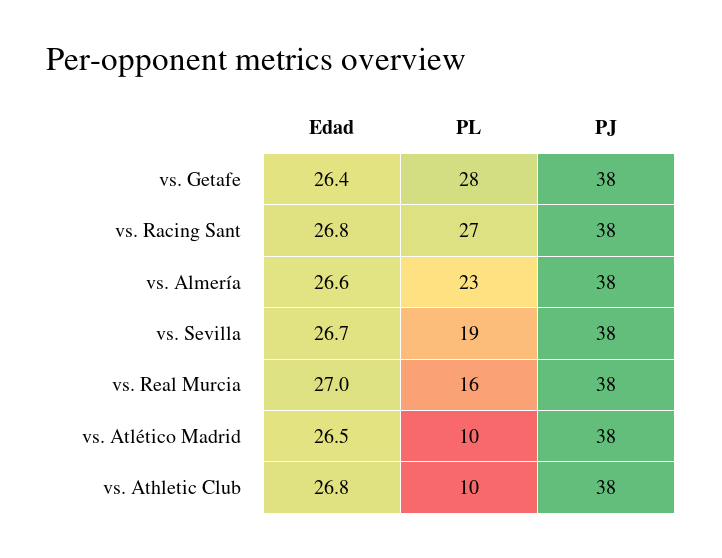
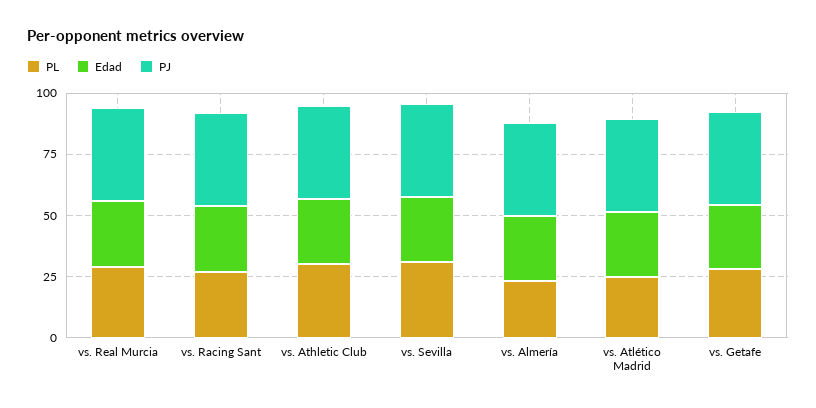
  {
    "Edad": {
      "vs. Getafe": 26.4,
      "vs. Racing Sant": 26.8,
      "vs. Almería": 26.6,
      "vs. Sevilla": 26.7,
      "vs. Real Murcia": 27,
      "vs. Atlético Madrid": 26.5,
      "vs. Athletic Club": 26.8
    },
    "PL": {
      "vs. Getafe": 28,
      "vs. Racing Sant": 27,
      "vs. Almería": 23,
-     "vs. Sevilla": 19,
+     "vs. Sevilla": 30,
-     "vs. Real Murcia": 16,
+     "vs. Real Murcia": 30,
-     "vs. Atlético Madrid": 10,
+     "vs. Atlético Madrid": 25,
-     "vs. Athletic Club": 10
+     "vs. Athletic Club": 30
    },
    "PJ": {
      "vs. Getafe": 38,
      "vs. Racing Sant": 38,
      "vs. Almería": 38,
      "vs. Sevilla": 38,
      "vs. Real Murcia": 38,
      "vs. Atlético Madrid": 38,
      "vs. Athletic Club": 38
    }
  }

